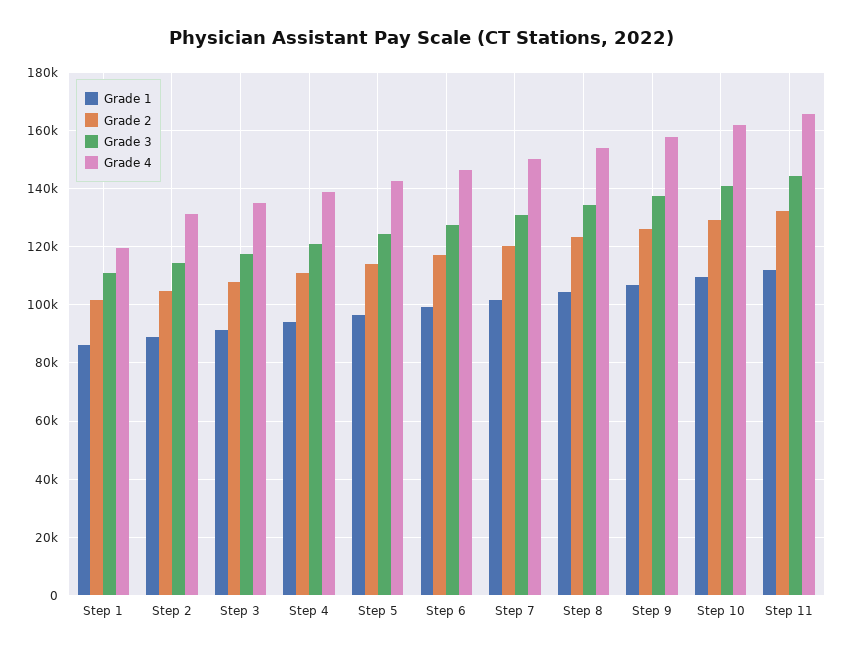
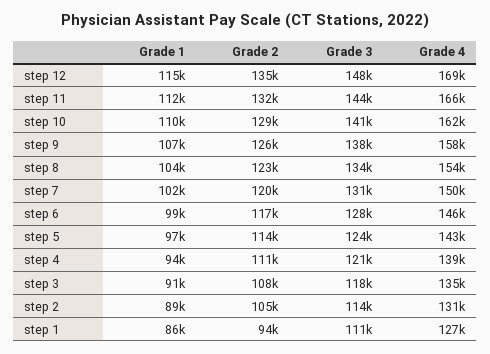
  {
    "Grade 1": {
      "Step 1": 86000,
      "Step 2": 89000,
      "Step 3": 91000,
      "Step 4": 94000,
      "Step 5": 97000,
      "Step 6": 99000,
      "Step 7": 102000,
      "Step 8": 104000,
      "Step 9": 107000,
      "Step 10": 110000,
-     "Step 11": 112000
+     "Step 11": 112000,
+     "step 12": 115000
    },
    "Grade 2": {
-     "Step 1": 102500,
+     "Step 1": 94000,
      "Step 2": 105000,
      "Step 3": 108000,
      "Step 4": 111000,
      "Step 5": 114000,
      "Step 6": 117000,
      "Step 7": 120000,
      "Step 8": 123000,
      "Step 9": 126000,
      "Step 10": 129000,
-     "Step 11": 132000
+     "Step 11": 132000,
+     "step 12": 135000
    },
    "Grade 3": {
      "Step 1": 111000,
      "Step 2": 114000,
      "Step 3": 118000,
      "Step 4": 121000,
      "Step 5": 124000,
      "Step 6": 128000,
      "Step 7": 131000,
      "Step 8": 134000,
      "Step 9": 138000,
      "Step 10": 141000,
-     "Step 11": 144000
+     "Step 11": 144000,
+     "step 12": 148000
    },
    "Grade 4": {
-     "Step 1": 120000,
+     "Step 1": 127000,
      "Step 2": 131000,
      "Step 3": 135000,
      "Step 4": 139000,
      "Step 5": 143000,
      "Step 6": 146000,
      "Step 7": 150000,
      "Step 8": 154000,
      "Step 9": 158000,
      "Step 10": 162000,
-     "Step 11": 166000
+     "Step 11": 166000,
+     "step 12": 169000
    }
  }

